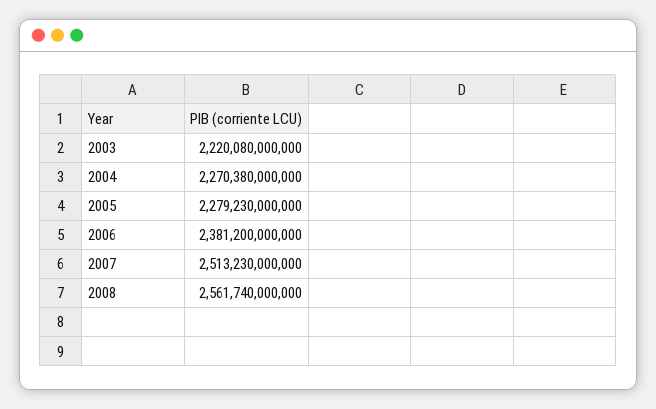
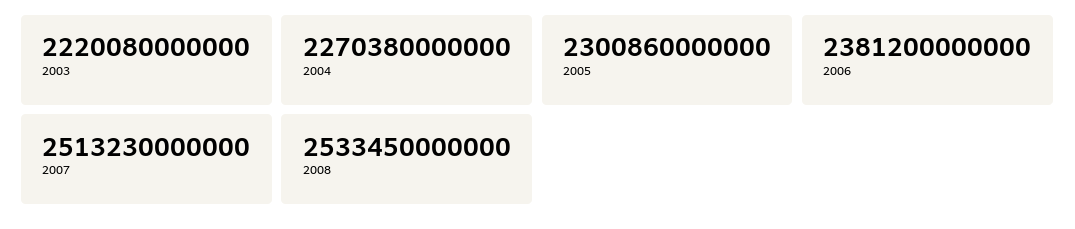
  {
    "2003": 2220080000000,
    "2004": 2270380000000,
-   "2005": 2279230000000,
+   "2005": 2300860000000,
    "2006": 2381200000000,
    "2007": 2513230000000,
-   "2008": 2561740000000
+   "2008": 2533450000000
  }

